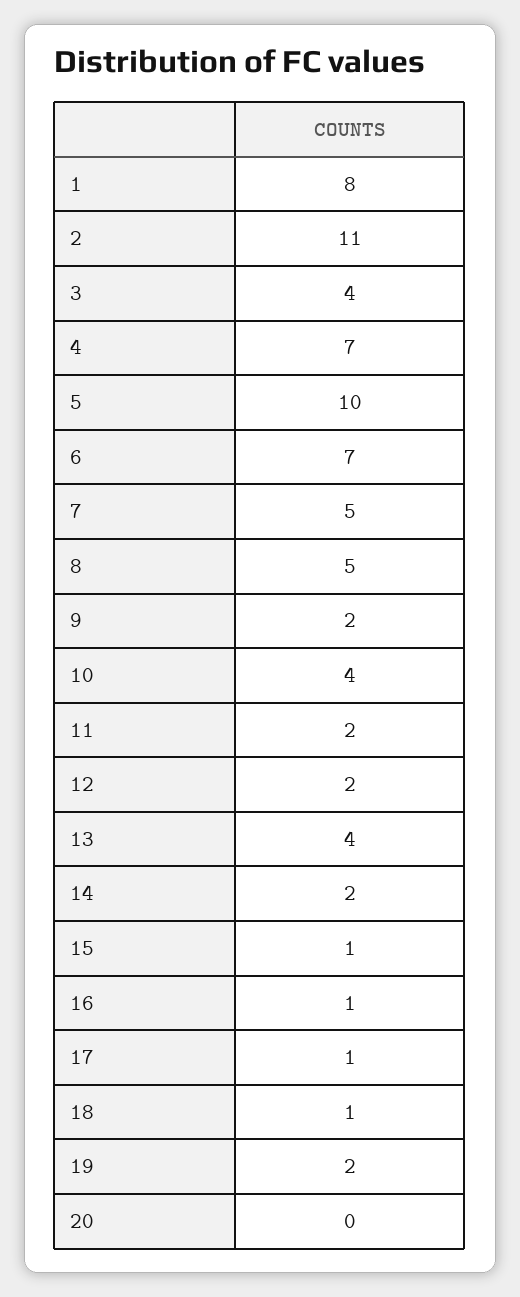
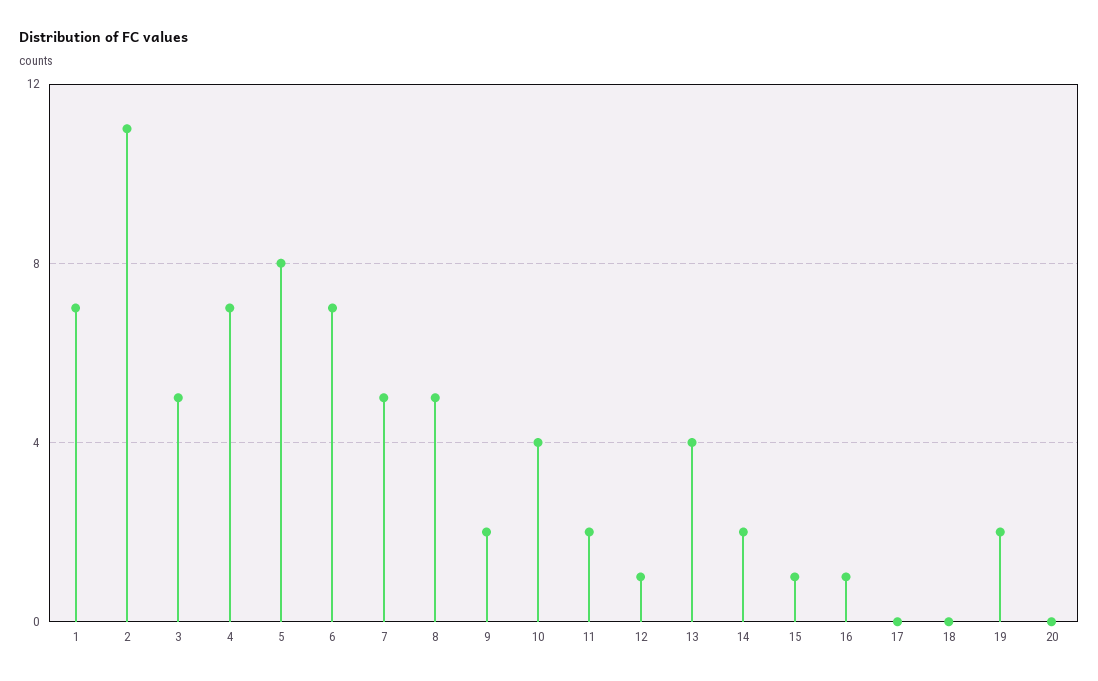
  {
-   "1": 8,
+   "1": 7,
    "2": 11,
-   "3": 4,
+   "3": 5,
    "4": 7,
-   "5": 10,
+   "5": 8,
    "6": 7,
    "7": 5,
    "8": 5,
    "9": 2,
    "10": 4,
    "11": 2,
-   "12": 2,
+   "12": 1,
    "13": 4,
    "14": 2,
    "15": 1,
    "16": 1,
-   "17": 1,
+   "17": 0,
-   "18": 1,
+   "18": 0,
    "19": 2,
    "20": 0
  }

